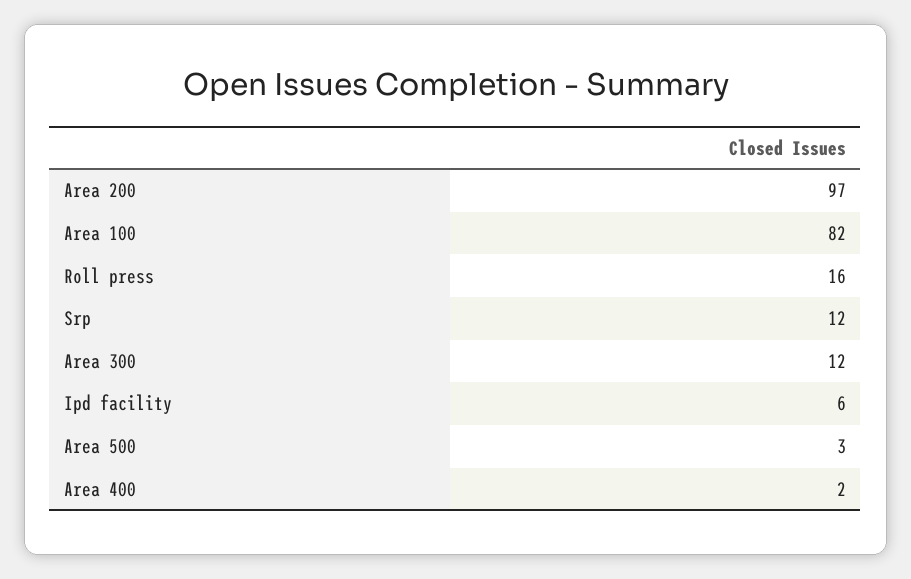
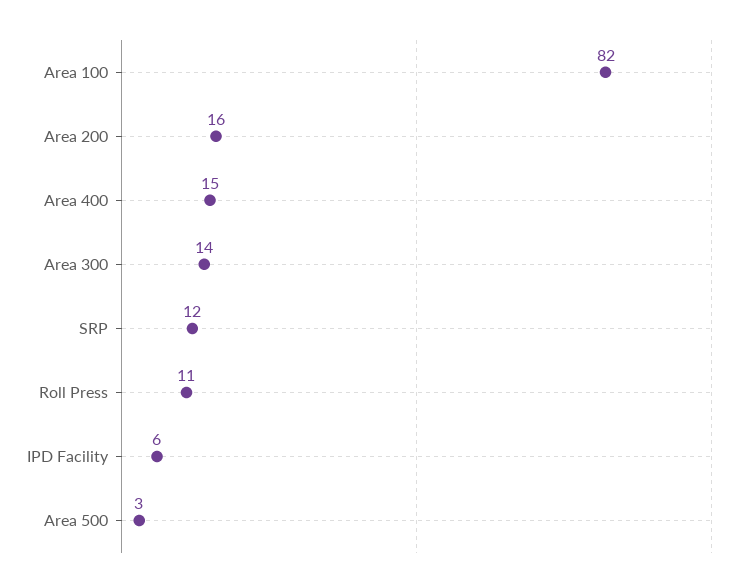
  {
-   "Area 200": 97,
+   "Area 200": 16,
    "Area 100": 82,
-   "Roll press": 16,
+   "Roll press": 11,
    "Srp": 12,
-   "Area 300": 12,
+   "Area 300": 14,
    "Ipd facility": 6,
    "Area 500": 3,
-   "Area 400": 2
+   "Area 400": 15
  }

